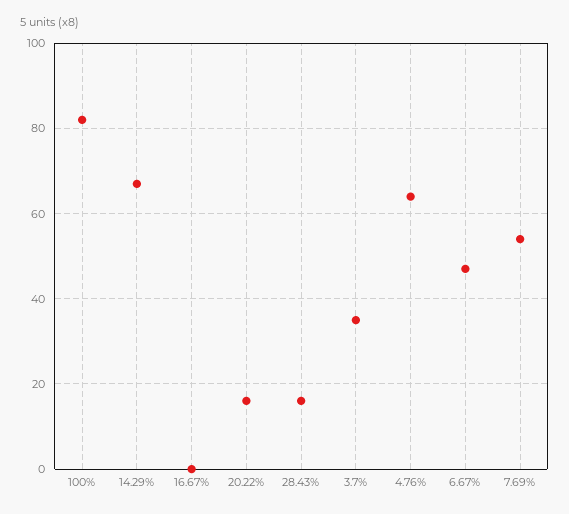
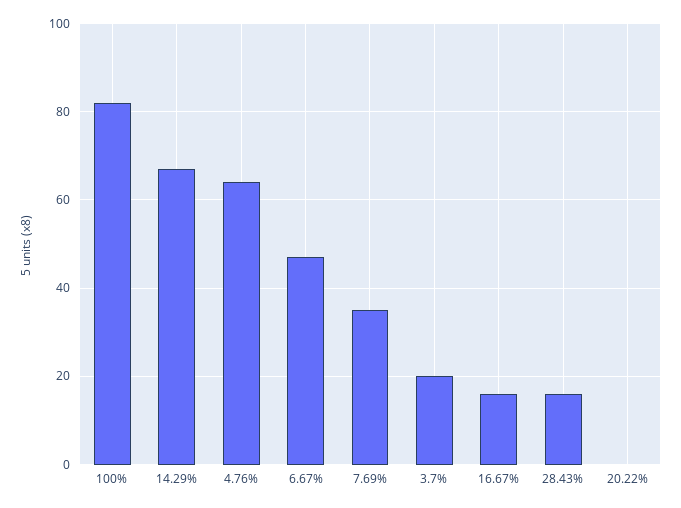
  {
    "100%": 80,
    "14.29%": 65,
-   "16.67%": 0,
+   "16.67%": 15,
-   "20.22%": 15,
+   "20.22%": 0,
    "28.43%": 15,
-   "3.7%": 35,
+   "3.7%": 20,
    "4.76%": 65,
    "6.67%": 45,
-   "7.69%": 55
+   "7.69%": 35
  }

